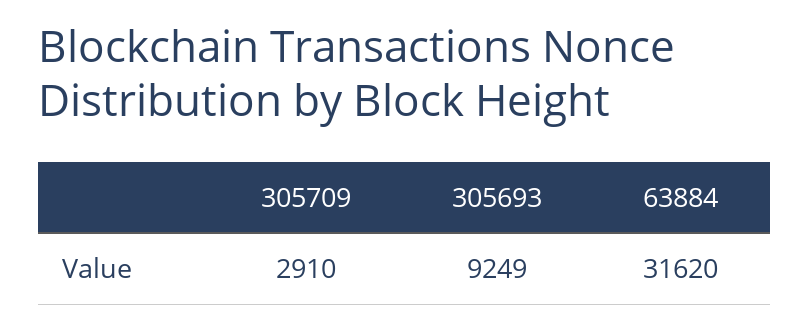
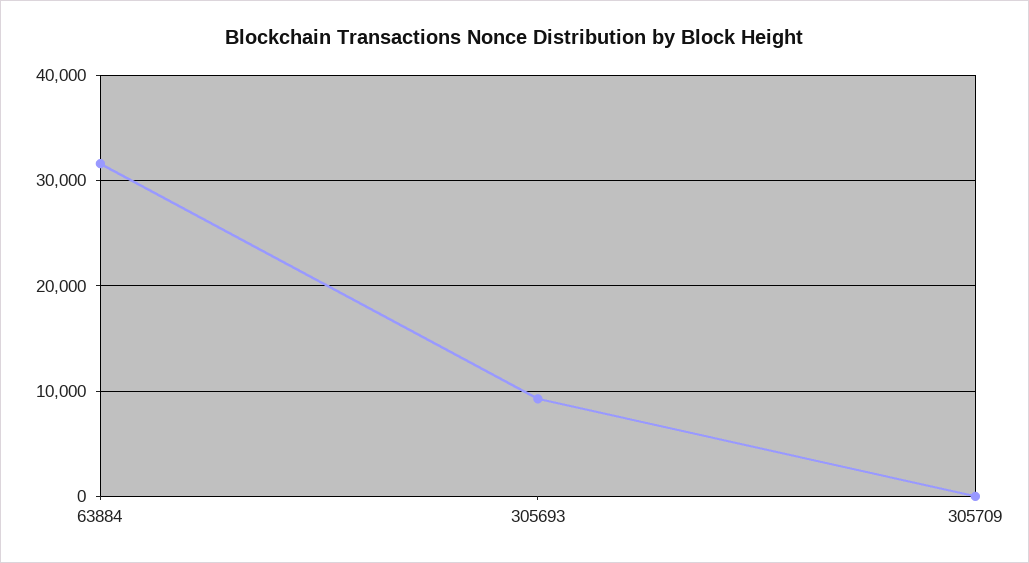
  {
-   "305709": 2910,
+   "305709": 0,
    "305693": 9249,
    "63884": 31620
  }

